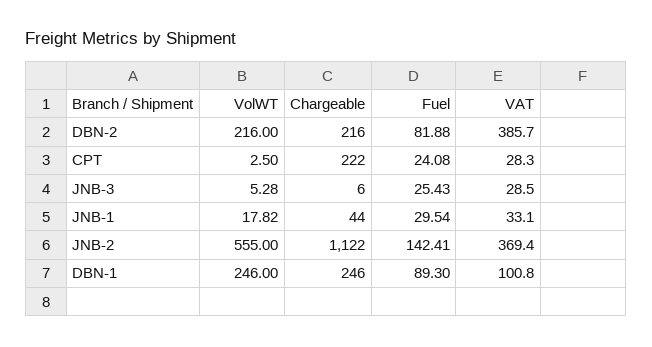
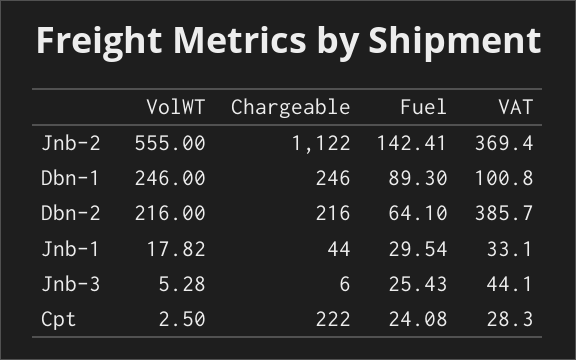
  {
    "VolWT": {
      "DBN-2": 216,
      "CPT": 2.5,
      "JNB-3": 5.28,
      "JNB-1": 17.82,
      "JNB-2": 555,
      "DBN-1": 246
    },
    "Chargeable": {
      "DBN-2": 216,
      "CPT": 222,
      "JNB-3": 6,
      "JNB-1": 44,
      "JNB-2": 1122,
      "DBN-1": 246
    },
    "Fuel": {
-     "DBN-2": 81.88,
+     "DBN-2": 64.1,
      "CPT": 24.08,
      "JNB-3": 25.43,
      "JNB-1": 29.54,
      "JNB-2": 142.41,
      "DBN-1": 89.3
    },
    "VAT": {
      "DBN-2": 385.7,
      "CPT": 28.3,
-     "JNB-3": 28.5,
+     "JNB-3": 44.1,
      "JNB-1": 33.1,
      "JNB-2": 369.4,
      "DBN-1": 100.8
    }
  }

